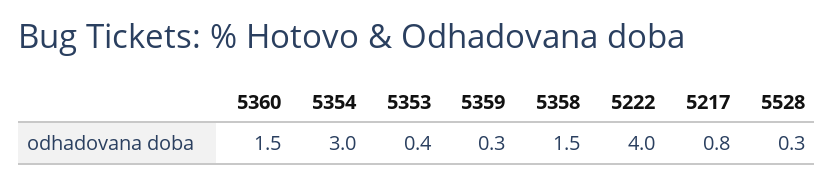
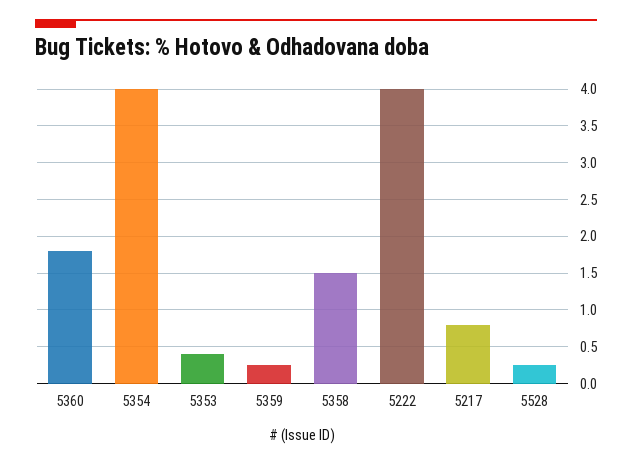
  {
-   "5360": 1.5,
+   "5360": 1.8,
-   "5354": 3,
+   "5354": 4,
    "5353": 0.4,
    "5359": 0.3,
    "5358": 1.5,
    "5222": 4,
    "5217": 0.8,
    "5528": 0.3
  }

